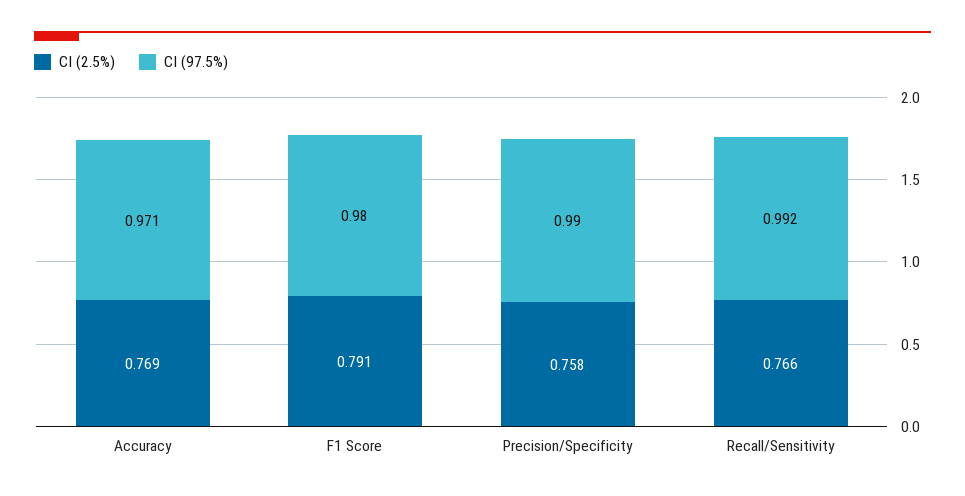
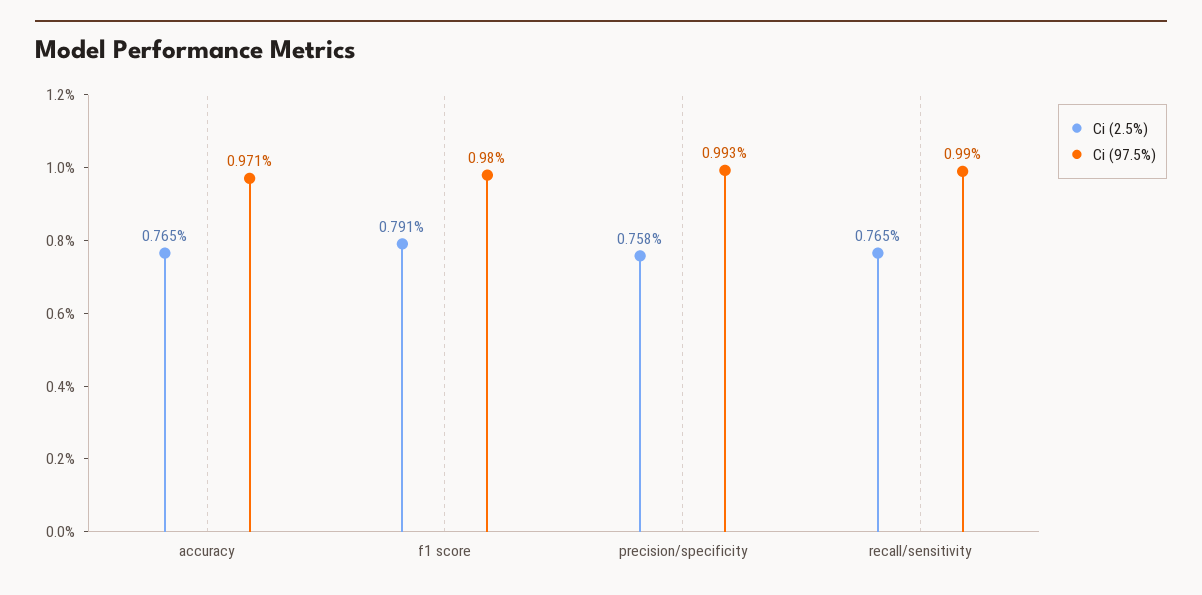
  {
    "CI (2.5%)": {
-     "Accuracy": 0.769,
+     "Accuracy": 0.765,
      "F1 Score": 0.791,
      "Precision/Specificity": 0.758,
-     "Recall/Sensitivity": 0.766
+     "Recall/Sensitivity": 0.765
    },
    "CI (97.5%)": {
      "Accuracy": 0.971,
      "F1 Score": 0.98,
-     "Precision/Specificity": 0.99,
+     "Precision/Specificity": 0.993,
-     "Recall/Sensitivity": 0.992
+     "Recall/Sensitivity": 0.99
    }
  }

